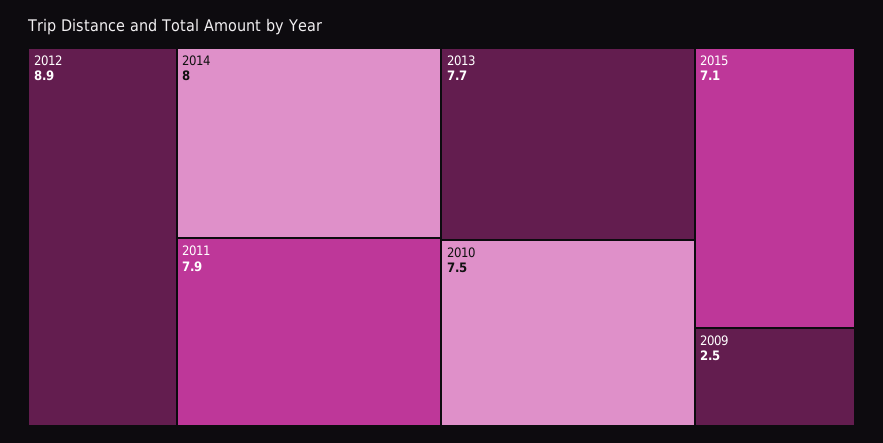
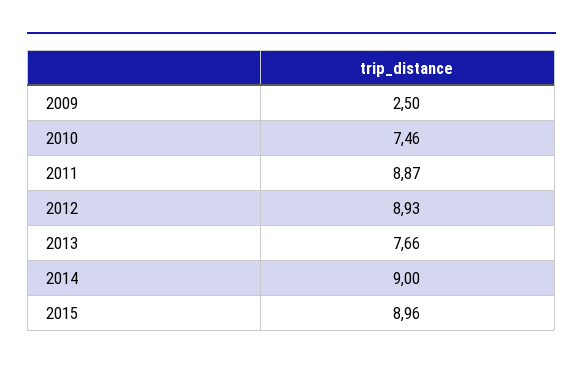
  {
    "2012": 8.93,
-   "2014": 8,
+   "2014": 9,
-   "2011": 7.9,
+   "2011": 8.87,
    "2013": 7.66,
    "2010": 7.46,
-   "2015": 7.1,
+   "2015": 8.96,
    "2009": 2.5
  }

